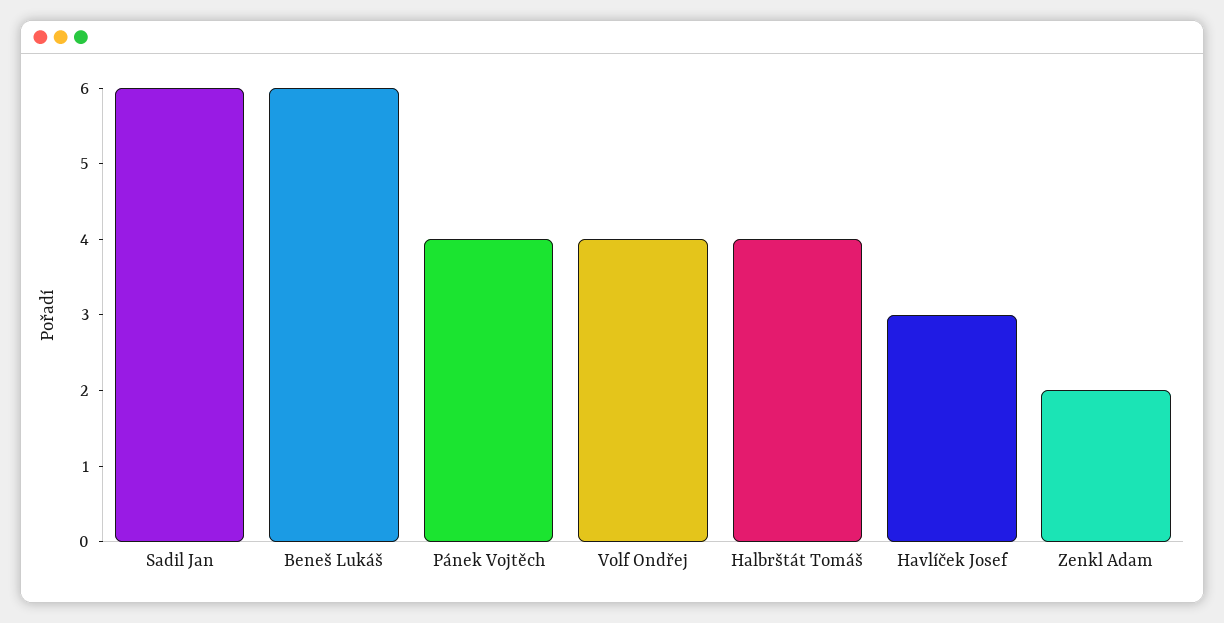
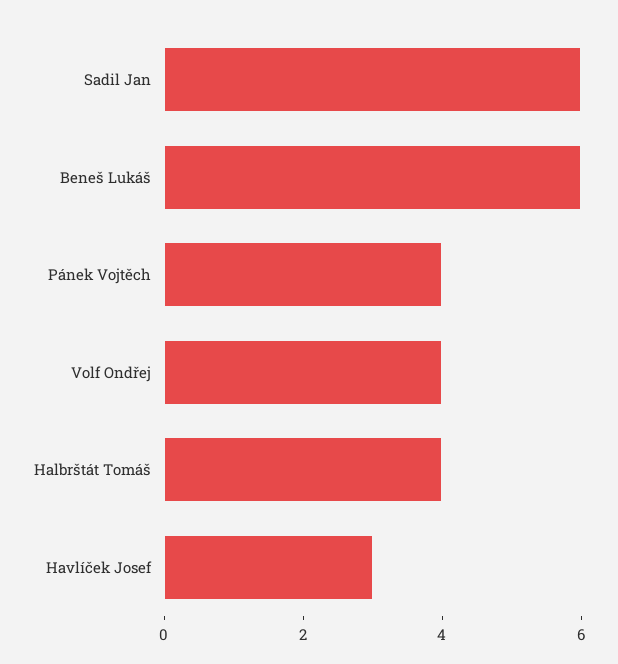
  {
    "Sadil Jan": 6,
    "Beneš Lukáš": 6,
    "Pánek Vojtěch": 4,
    "Volf Ondřej": 4,
    "Halbrštát Tomáš": 4,
-   "Havlíček Josef": 3,
+   "Havlíček Josef": 3
-   "Zenkl Adam": 2
  }

